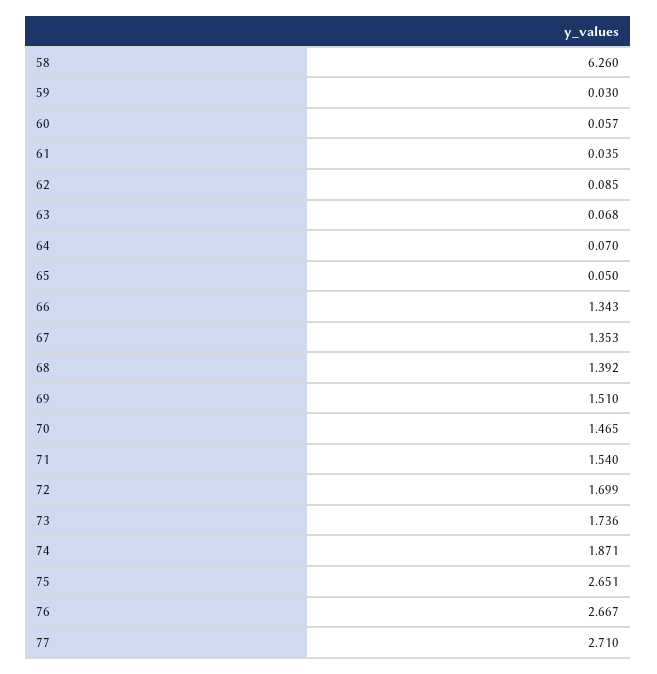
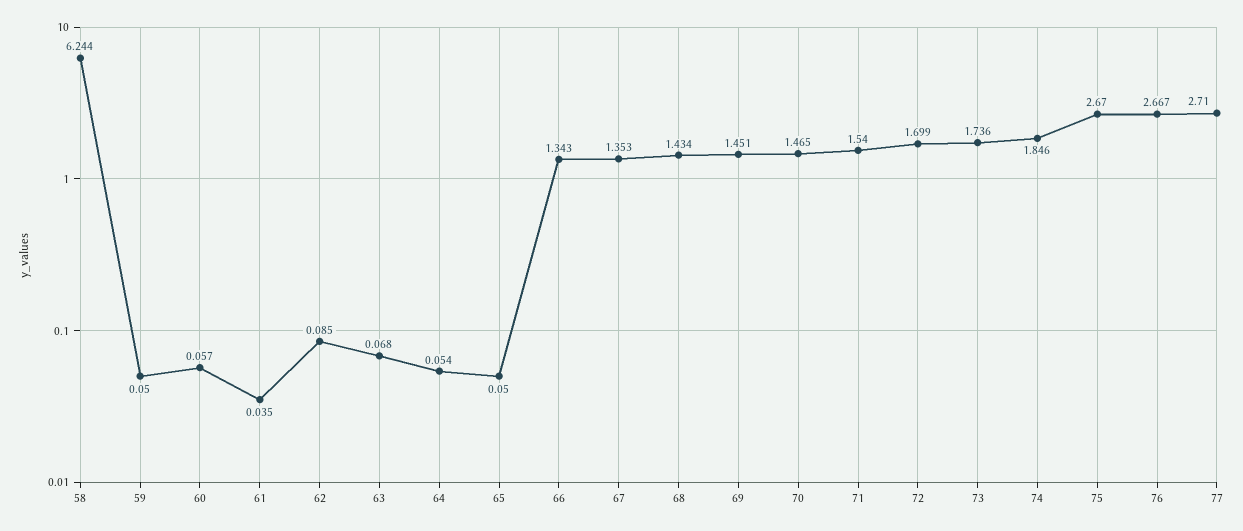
  {
-   "58": 6.26,
+   "58": 6.244,
-   "59": 0.03,
+   "59": 0.05,
    "60": 0.057,
    "61": 0.035,
    "62": 0.085,
    "63": 0.068,
-   "64": 0.07,
+   "64": 0.054,
    "65": 0.05,
    "66": 1.343,
    "67": 1.353,
-   "68": 1.392,
+   "68": 1.434,
-   "69": 1.51,
+   "69": 1.451,
    "70": 1.465,
    "71": 1.54,
    "72": 1.699,
    "73": 1.736,
-   "74": 1.871,
+   "74": 1.846,
-   "75": 2.651,
+   "75": 2.67,
    "76": 2.667,
    "77": 2.71
  }

